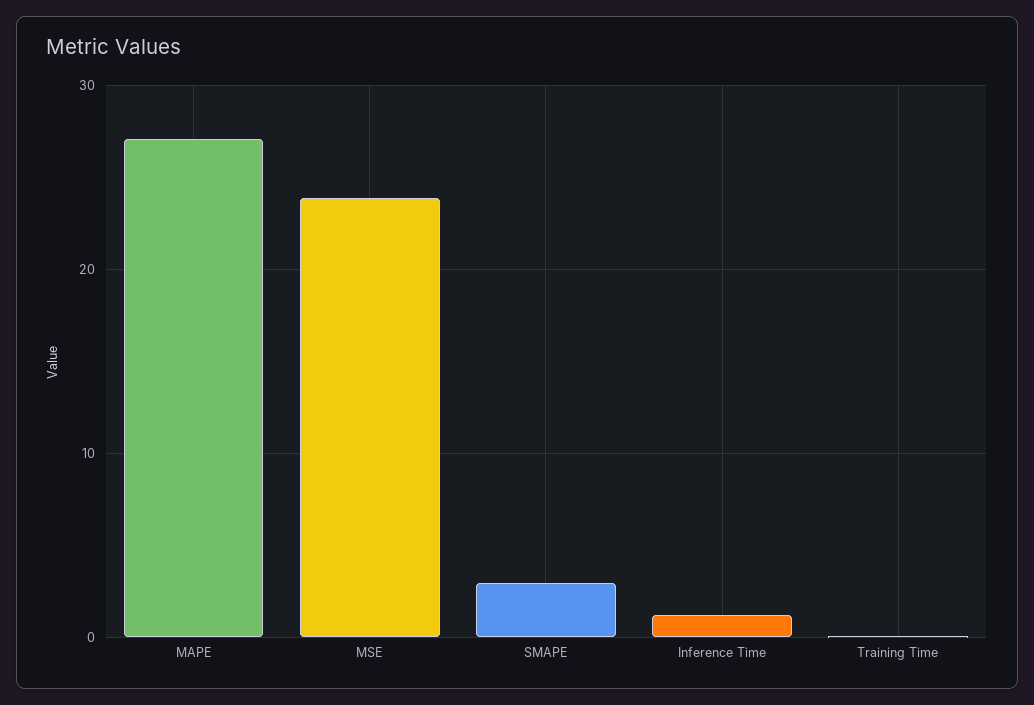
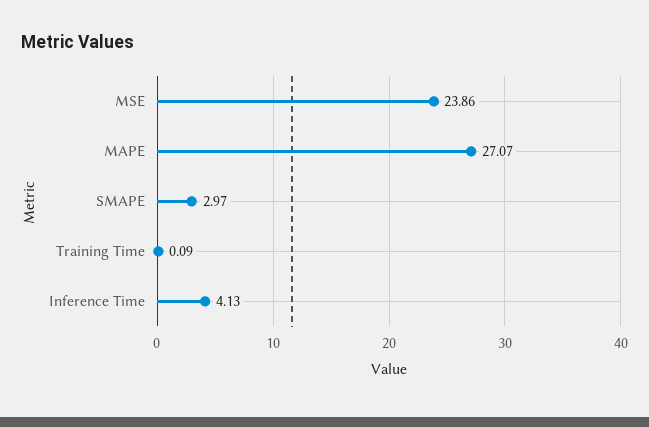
  {
    "MAPE": 27.07,
    "MSE": 23.86,
    "SMAPE": 2.97,
-   "Inference Time": 1,
+   "Inference Time": 4.13,
    "Training Time": 0.09
  }

